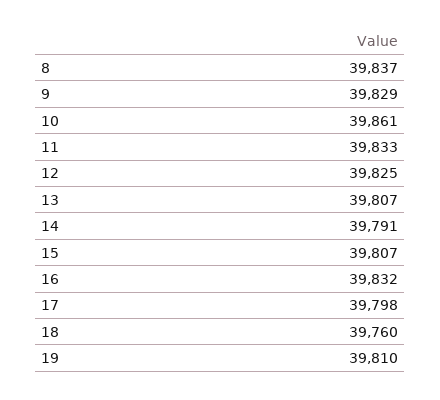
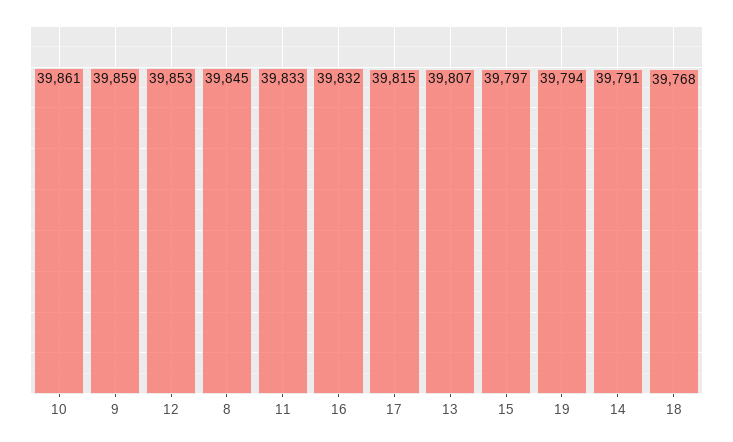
  {
-   "8": 39837,
+   "8": 39845,
-   "9": 39829,
+   "9": 39859,
    "10": 39861,
    "11": 39833,
-   "12": 39825,
+   "12": 39853,
    "13": 39807,
    "14": 39791,
-   "15": 39807,
+   "15": 39797,
    "16": 39832,
-   "17": 39798,
+   "17": 39815,
-   "18": 39760,
+   "18": 39768,
-   "19": 39810
+   "19": 39794
  }

